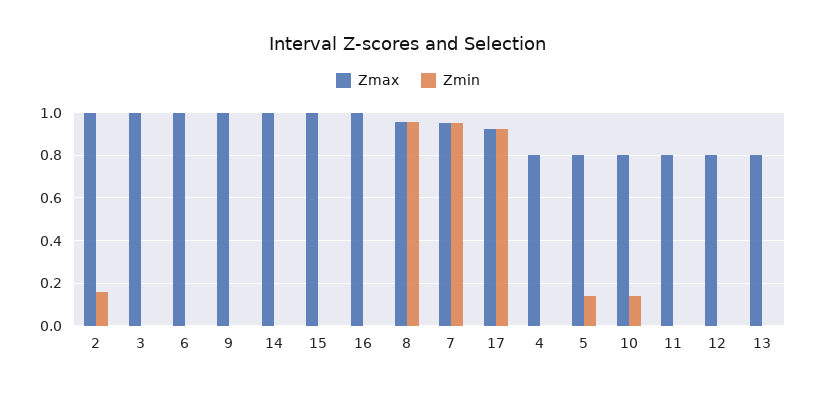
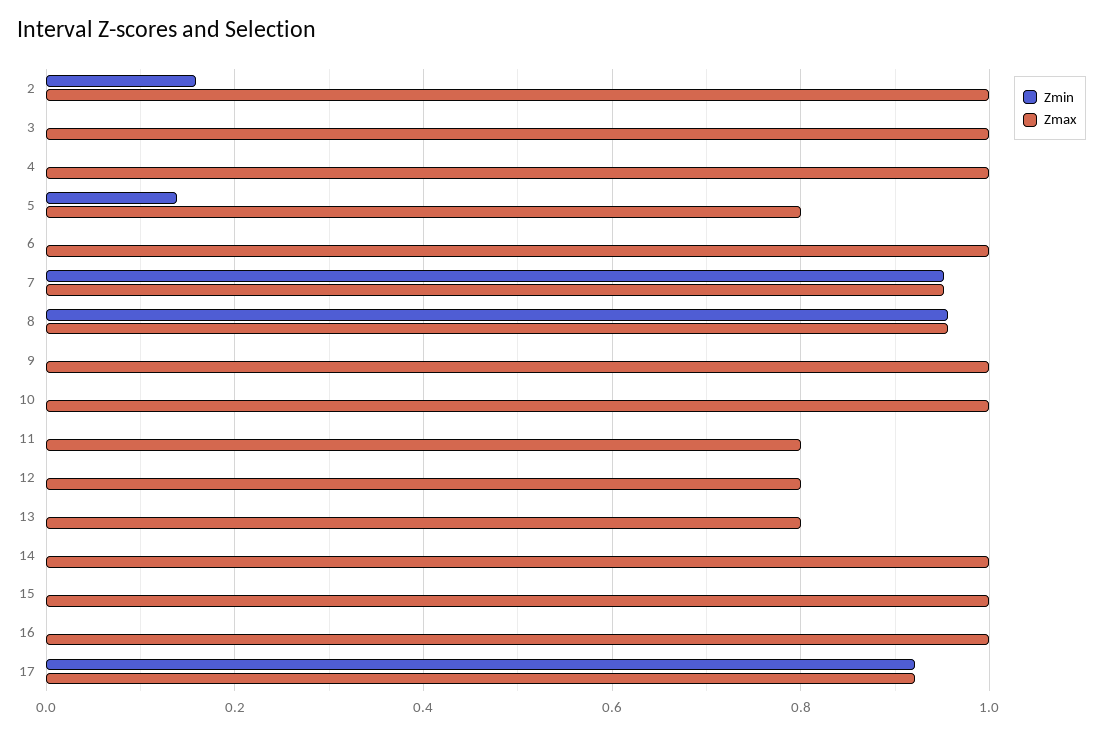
  {
    "Zmax": {
      "2": 1,
      "3": 1,
      "6": 1,
      "9": 1,
      "14": 1,
      "15": 1,
      "16": 1,
      "8": 0.96,
      "7": 0.96,
      "17": 0.92,
-     "4": 0.8,
+     "4": 1,
      "5": 0.8,
-     "10": 0.8,
+     "10": 1,
      "11": 0.8,
      "12": 0.8,
      "13": 0.8
    },
    "Zmin": {
      "2": 0.16,
      "3": 0,
      "6": 0,
      "9": 0,
      "14": 0,
      "15": 0,
      "16": 0,
      "8": 0.96,
      "7": 0.96,
      "17": 0.92,
      "4": 0,
      "5": 0.14,
-     "10": 0.15,
+     "10": 0,
      "11": 0,
      "12": 0,
      "13": 0
    }
  }

